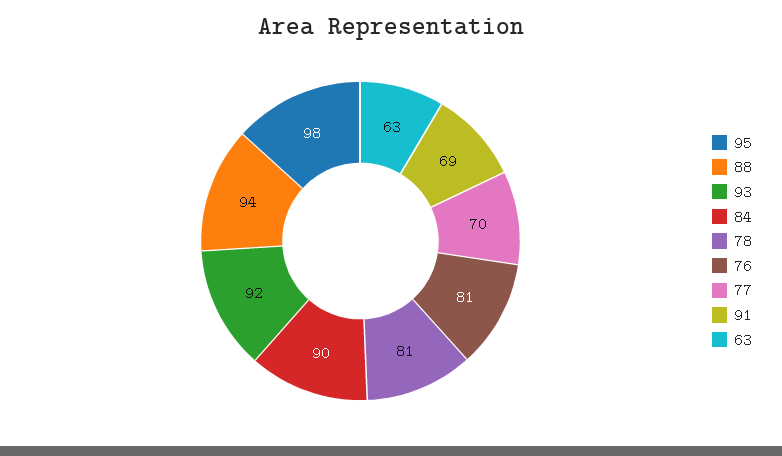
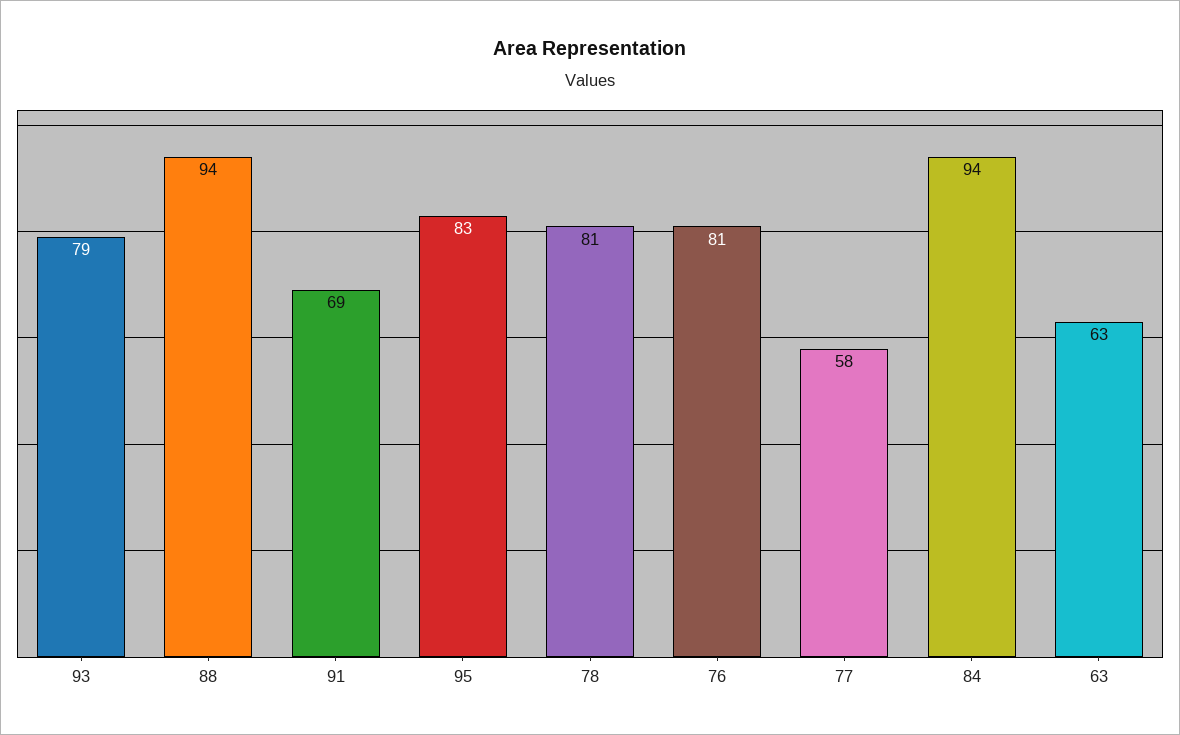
  {
-   "95": 98,
+   "95": 83,
    "88": 94,
-   "93": 92,
+   "93": 79,
-   "84": 90,
+   "84": 94,
    "78": 81,
    "76": 81,
-   "77": 70,
+   "77": 58,
    "91": 69,
    "63": 63
  }

